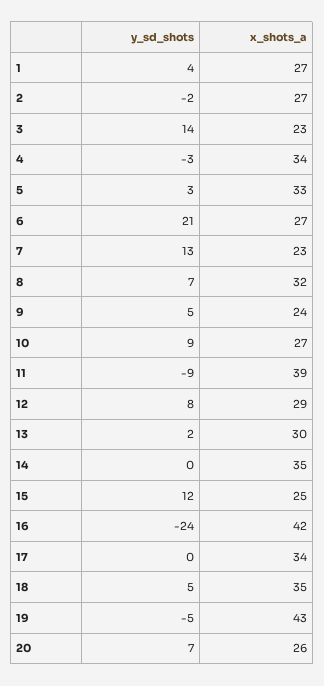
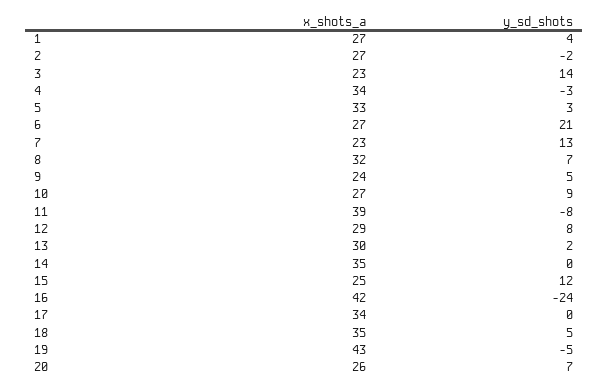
  {
    "y_sd_shots": {
      "1": 4,
      "2": -2,
      "3": 14,
      "4": -3,
      "5": 3,
      "6": 21,
      "7": 13,
      "8": 7,
      "9": 5,
      "10": 9,
-     "11": -9,
+     "11": -8,
      "12": 8,
      "13": 2,
      "14": 0,
      "15": 12,
      "16": -24,
      "17": 0,
      "18": 5,
      "19": -5,
      "20": 7
    },
    "x_shots_a": {
      "1": 27,
      "2": 27,
      "3": 23,
      "4": 34,
      "5": 33,
      "6": 27,
      "7": 23,
      "8": 32,
      "9": 24,
      "10": 27,
      "11": 39,
      "12": 29,
      "13": 30,
      "14": 35,
      "15": 25,
      "16": 42,
      "17": 34,
      "18": 35,
      "19": 43,
      "20": 26
    }
  }

